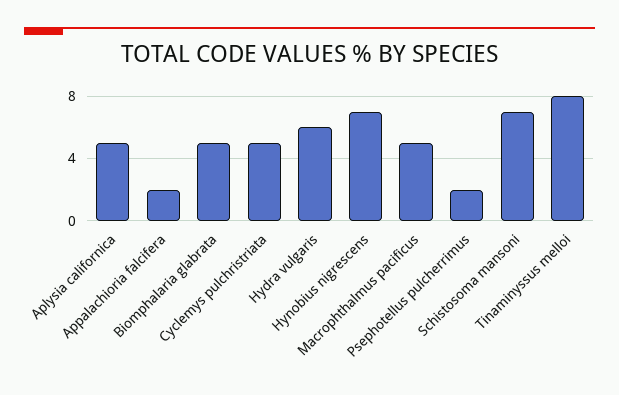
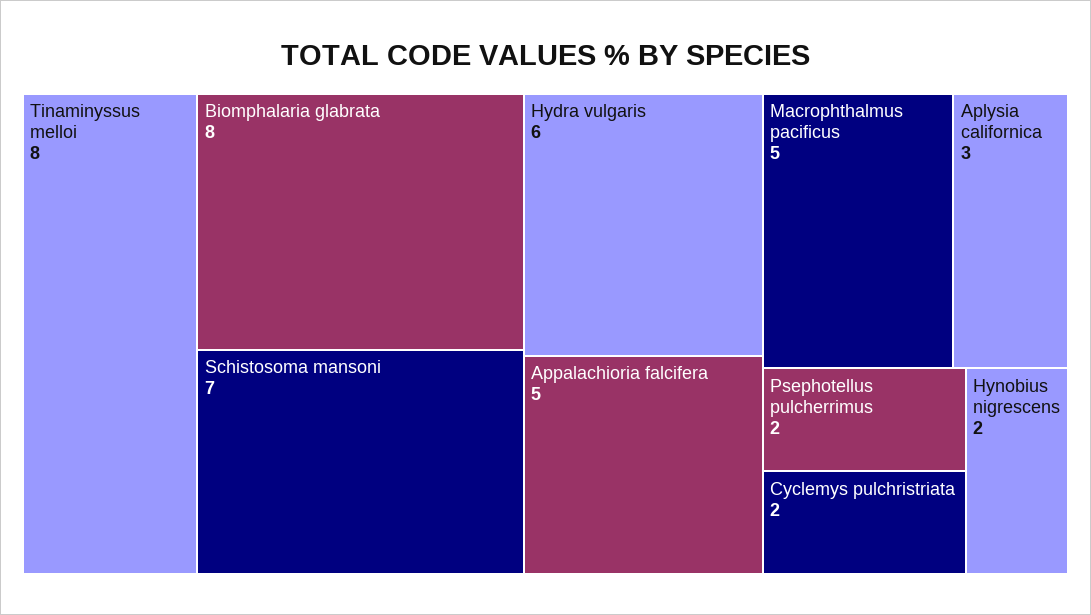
  {
-   "Aplysia californica": 5,
+   "Aplysia californica": 3,
-   "Appalachioria falcifera": 2,
+   "Appalachioria falcifera": 5,
-   "Biomphalaria glabrata": 5,
+   "Biomphalaria glabrata": 8,
-   "Cyclemys pulchristriata": 5,
+   "Cyclemys pulchristriata": 2,
    "Hydra vulgaris": 6,
-   "Hynobius nigrescens": 7,
+   "Hynobius nigrescens": 2,
    "Macrophthalmus pacificus": 5,
    "Psephotellus pulcherrimus": 2,
    "Schistosoma mansoni": 7,
    "Tinaminyssus melloi": 8
  }

